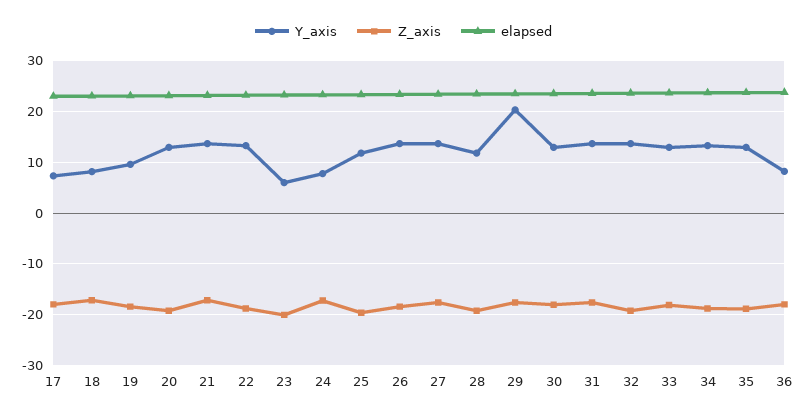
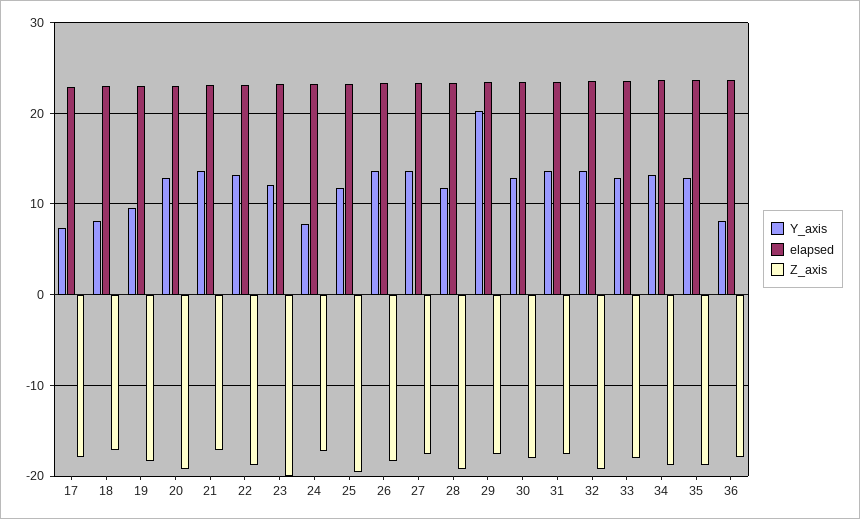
  {
    "Y_axis": {
      "17": 7,
      "18": 8,
      "19": 10,
      "20": 13,
      "21": 14,
      "22": 13,
-     "23": 6,
+     "23": 12,
      "24": 8,
      "25": 12,
      "26": 14,
      "27": 14,
      "28": 12,
      "29": 20,
      "30": 13,
      "31": 14,
      "32": 14,
      "33": 13,
      "34": 13,
      "35": 13,
      "36": 8
    },
    "Z_axis": {
      "17": -18,
      "18": -17,
      "19": -18,
      "20": -19,
      "21": -17,
      "22": -19,
      "23": -20,
      "24": -17,
      "25": -20,
      "26": -18,
      "27": -18,
      "28": -19,
      "29": -18,
      "30": -18,
      "31": -18,
      "32": -19,
      "33": -18,
      "34": -19,
      "35": -19,
      "36": -18
    },
    "elapsed": {
      "17": 23,
      "18": 23,
      "19": 23,
      "20": 23,
      "21": 23,
      "22": 23,
      "23": 23,
      "24": 23,
      "25": 23,
      "26": 23,
      "27": 23,
      "28": 23,
      "29": 23,
      "30": 23,
      "31": 24,
      "32": 24,
      "33": 24,
      "34": 24,
      "35": 24,
      "36": 24
    }
  }

